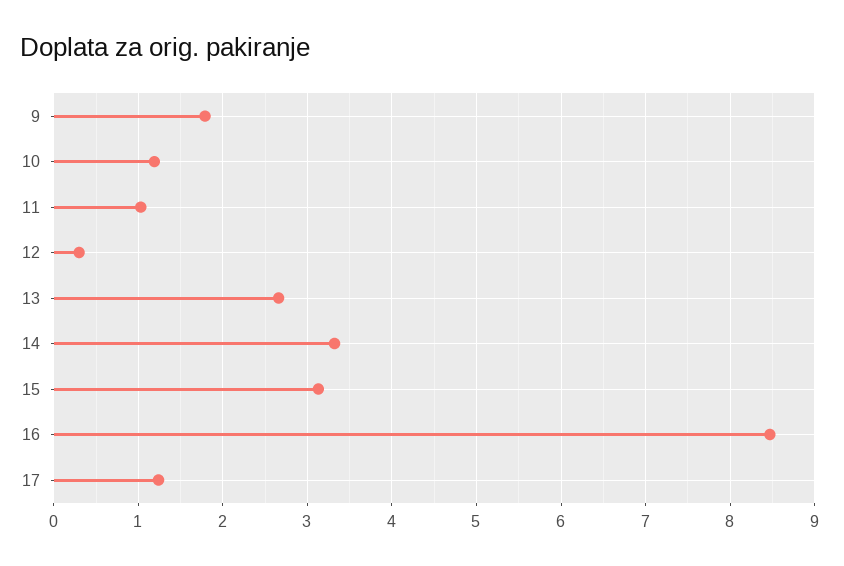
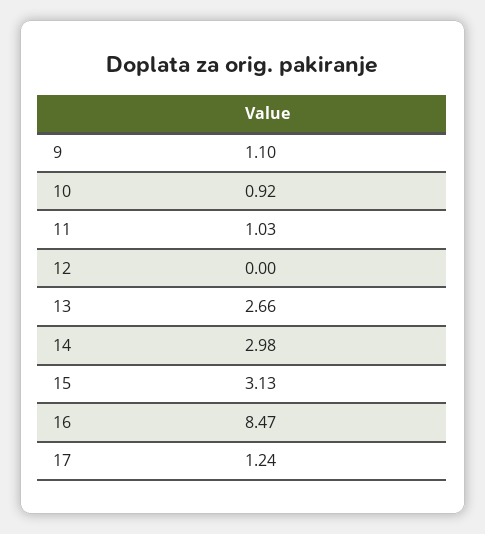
  {
-   "9": 1.8,
+   "9": 1.1,
-   "10": 1.2,
+   "10": 0.92,
    "11": 1.03,
-   "12": 0.3,
+   "12": 0,
    "13": 2.66,
-   "14": 3.3,
+   "14": 2.98,
    "15": 3.13,
    "16": 8.47,
    "17": 1.24
  }

